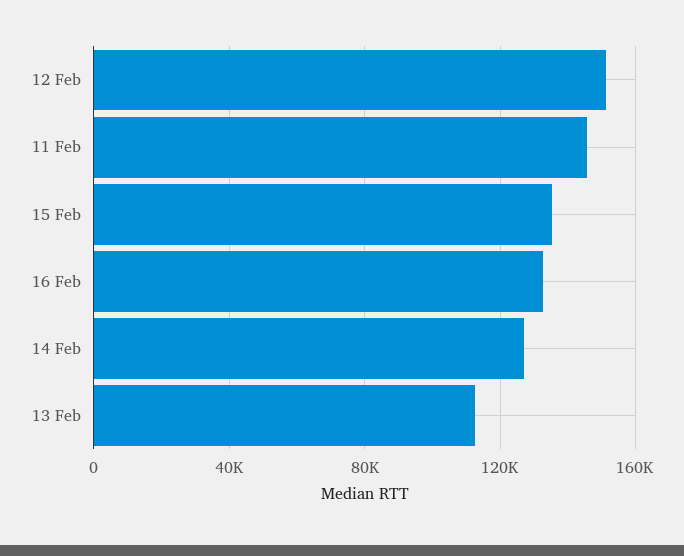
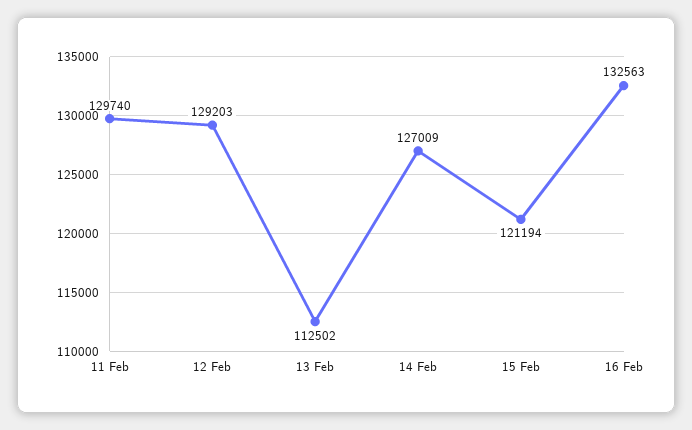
  {
-   "12 Feb": 150000,
+   "12 Feb": 129203,
-   "11 Feb": 145000,
+   "11 Feb": 129740,
-   "15 Feb": 135000,
+   "15 Feb": 121194,
    "16 Feb": 132563,
    "14 Feb": 127009,
    "13 Feb": 112502
  }

